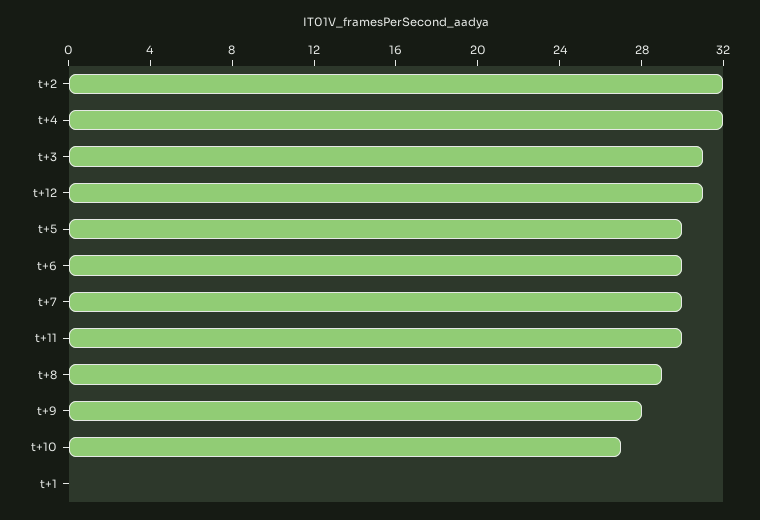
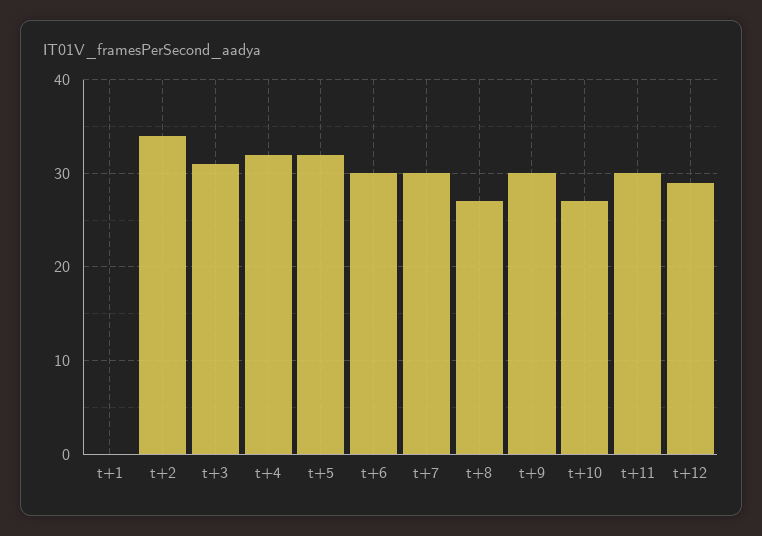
  {
-   "t+2": 32,
+   "t+2": 34,
    "t+4": 32,
    "t+3": 31,
-   "t+12": 31,
+   "t+12": 29,
-   "t+5": 30,
+   "t+5": 32,
    "t+6": 30,
    "t+7": 30,
    "t+11": 30,
-   "t+8": 29,
+   "t+8": 27,
-   "t+9": 28,
+   "t+9": 30,
    "t+10": 27,
    "t+1": 0
  }

